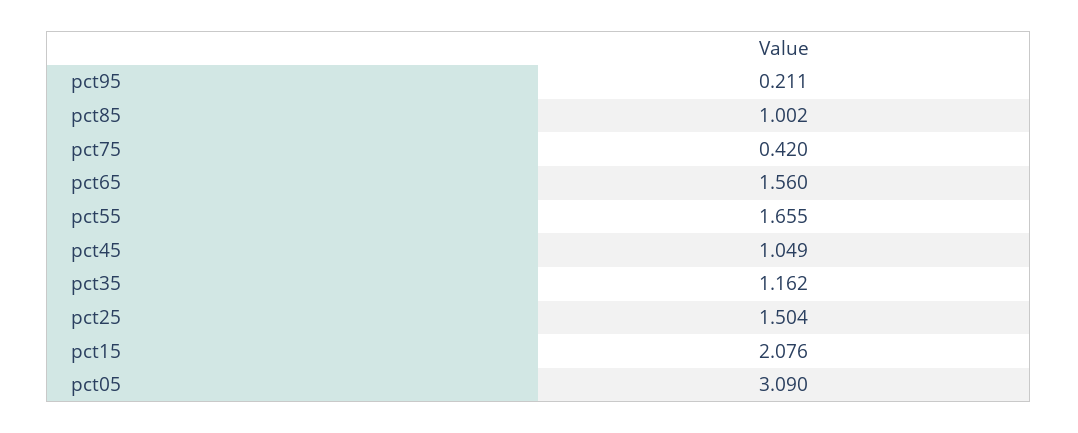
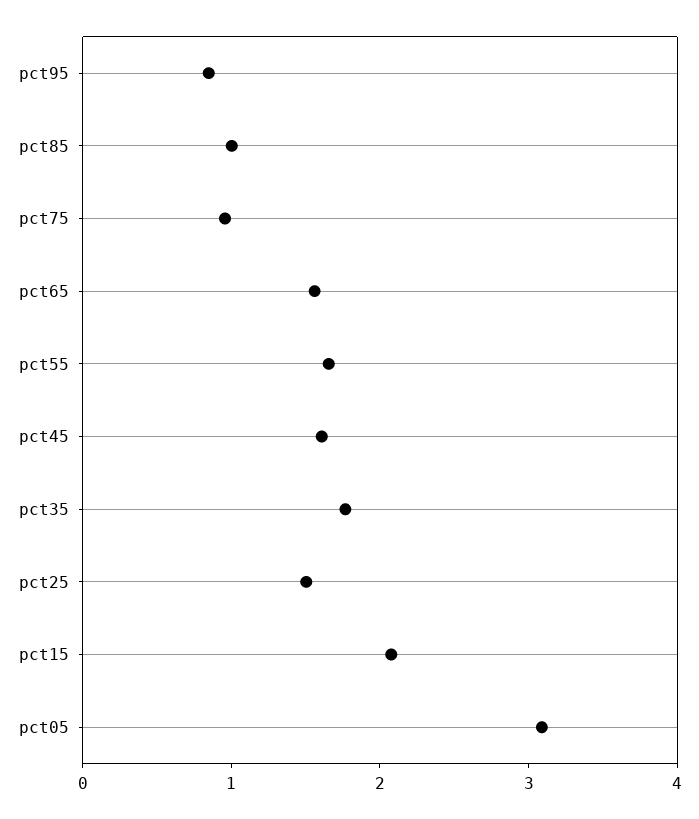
  {
-   "pct95": 0.211,
+   "pct95": 0.8,
    "pct85": 1.002,
-   "pct75": 0.42,
+   "pct75": 1,
    "pct65": 1.56,
    "pct55": 1.655,
-   "pct45": 1.049,
+   "pct45": 1.6,
-   "pct35": 1.162,
+   "pct35": 1.8,
    "pct25": 1.504,
    "pct15": 2.076,
    "pct05": 3.09
  }

